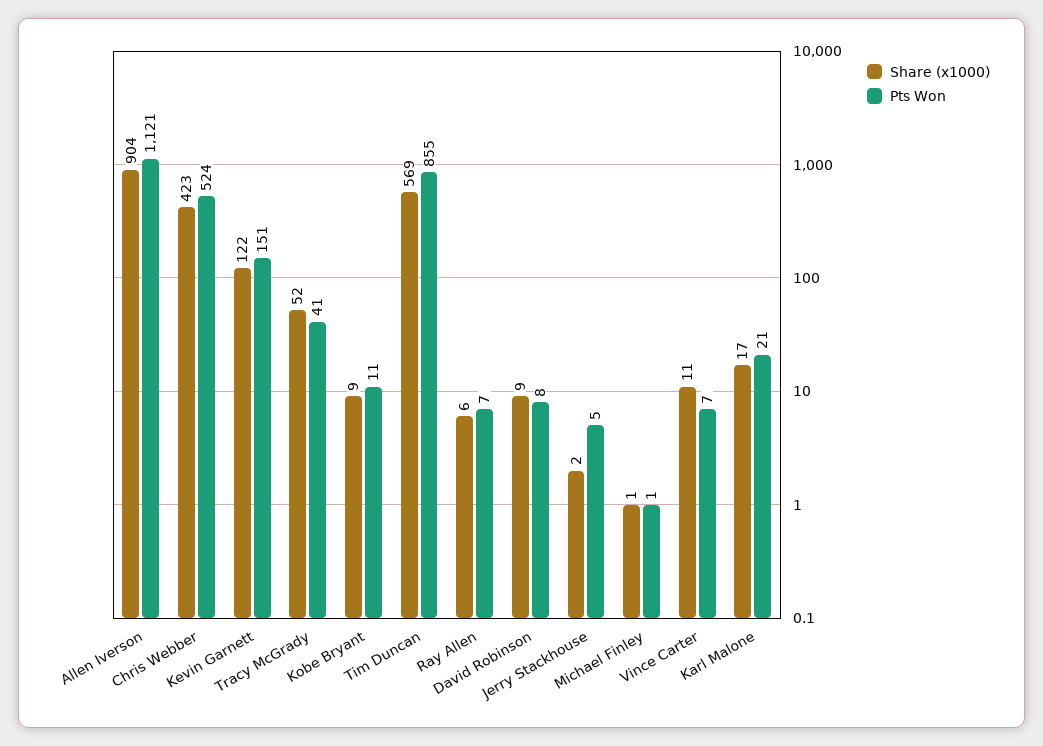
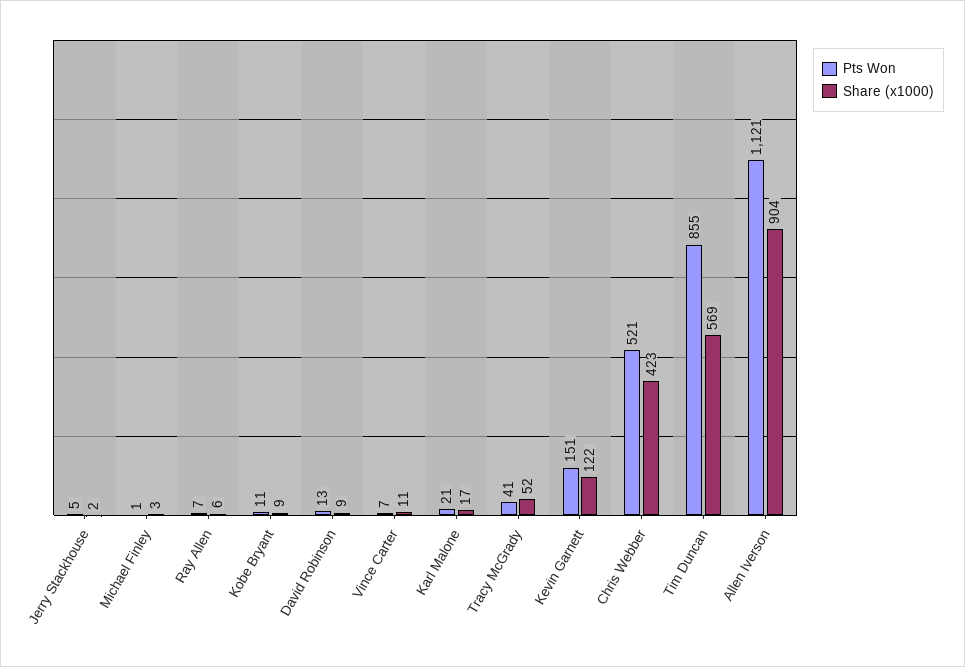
  {
    "Share (x1000)": {
      "Allen Iverson": 904,
      "Chris Webber": 423,
      "Kevin Garnett": 122,
      "Tracy McGrady": 52,
      "Kobe Bryant": 9,
      "Tim Duncan": 569,
      "Ray Allen": 6,
      "David Robinson": 9,
      "Jerry Stackhouse": 2,
-     "Michael Finley": 1,
+     "Michael Finley": 3,
      "Vince Carter": 11,
      "Karl Malone": 17
    },
    "Pts Won": {
      "Allen Iverson": 1121,
-     "Chris Webber": 524,
+     "Chris Webber": 521,
      "Kevin Garnett": 151,
      "Tracy McGrady": 41,
      "Kobe Bryant": 11,
      "Tim Duncan": 855,
      "Ray Allen": 7,
-     "David Robinson": 8,
+     "David Robinson": 13,
      "Jerry Stackhouse": 5,
      "Michael Finley": 1,
      "Vince Carter": 7,
      "Karl Malone": 21
    }
  }

